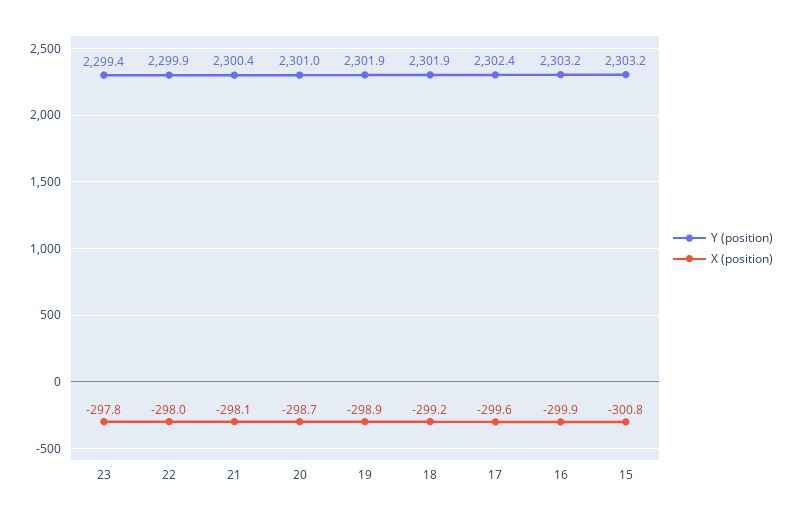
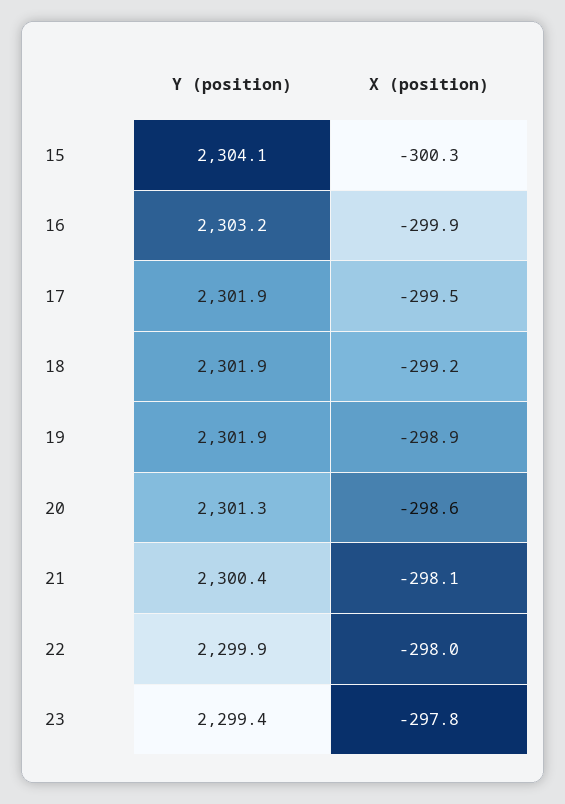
  {
    "Y (position)": {
      "23": 2299.4,
      "22": 2299.9,
      "21": 2300.4,
-     "20": 2301,
+     "20": 2301.3,
      "19": 2301.9,
      "18": 2301.9,
-     "17": 2302.4,
+     "17": 2301.9,
      "16": 2303.2,
-     "15": 2303.2
+     "15": 2304.1
    },
    "X (position)": {
      "23": -297.8,
      "22": -298,
      "21": -298.1,
-     "20": -298.7,
+     "20": -298.6,
      "19": -298.9,
      "18": -299.2,
-     "17": -299.6,
+     "17": -299.5,
      "16": -299.9,
-     "15": -300.8
+     "15": -300.3
    }
  }

